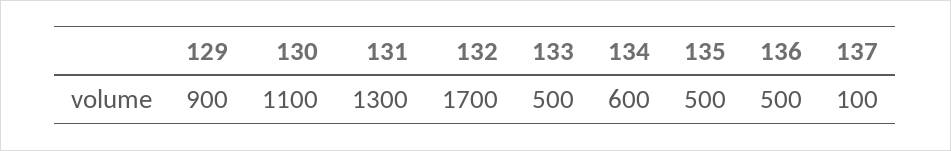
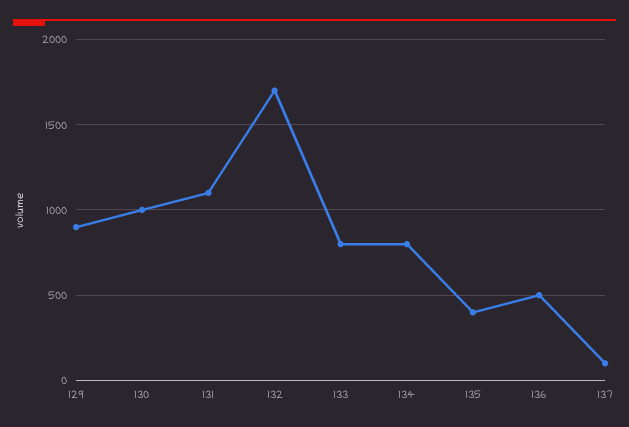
  {
    "129": 900,
-   "130": 1100,
+   "130": 1000,
-   "131": 1300,
+   "131": 1100,
    "132": 1700,
-   "133": 500,
+   "133": 800,
-   "134": 600,
+   "134": 800,
-   "135": 500,
+   "135": 400,
    "136": 500,
    "137": 100
  }

